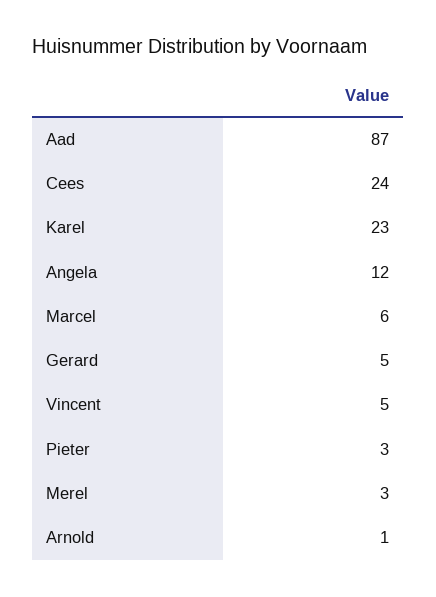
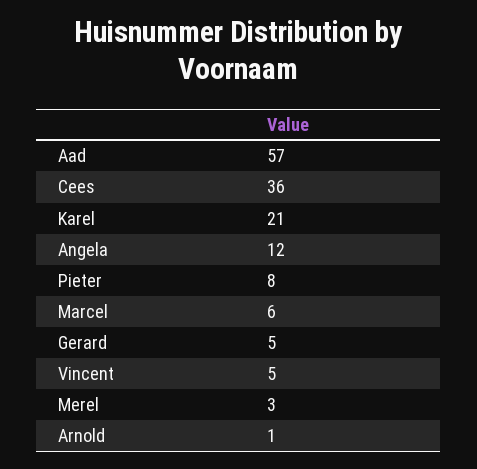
  {
-   "Aad": 87,
+   "Aad": 57,
-   "Cees": 24,
+   "Cees": 36,
-   "Karel": 23,
+   "Karel": 21,
    "Angela": 12,
    "Marcel": 6,
    "Gerard": 5,
    "Vincent": 5,
-   "Pieter": 3,
+   "Pieter": 8,
    "Merel": 3,
    "Arnold": 1
  }

